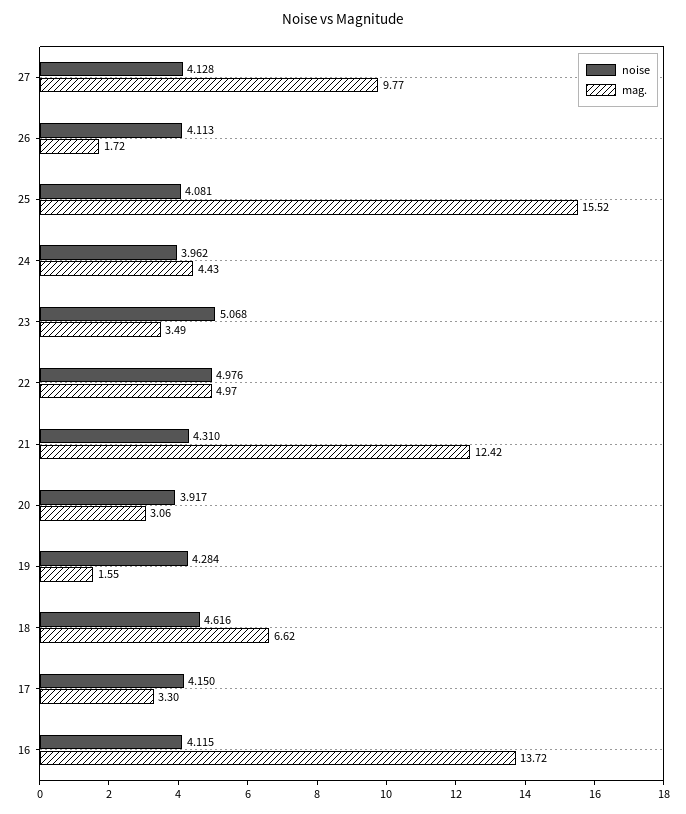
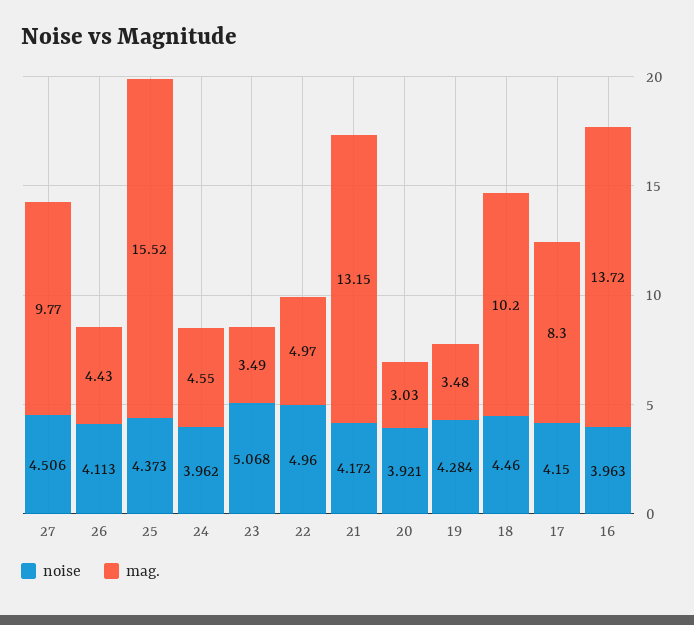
  {
    "noise": {
-     "27": 4.128,
+     "27": 4.506,
      "26": 4.113,
-     "25": 4.081,
+     "25": 4.373,
      "24": 3.962,
      "23": 5.068,
-     "22": 4.976,
+     "22": 4.96,
-     "21": 4.31,
+     "21": 4.172,
-     "20": 3.917,
+     "20": 3.921,
      "19": 4.284,
-     "18": 4.616,
+     "18": 4.46,
      "17": 4.15,
-     "16": 4.115
+     "16": 3.963
    },
    "mag.": {
      "27": 9.77,
-     "26": 1.72,
+     "26": 4.43,
      "25": 15.52,
-     "24": 4.43,
+     "24": 4.55,
      "23": 3.49,
      "22": 4.97,
-     "21": 12.42,
+     "21": 13.15,
-     "20": 3.06,
+     "20": 3.03,
-     "19": 1.55,
+     "19": 3.48,
-     "18": 6.62,
+     "18": 10.2,
-     "17": 3.3,
+     "17": 8.3,
      "16": 13.72
    }
  }

